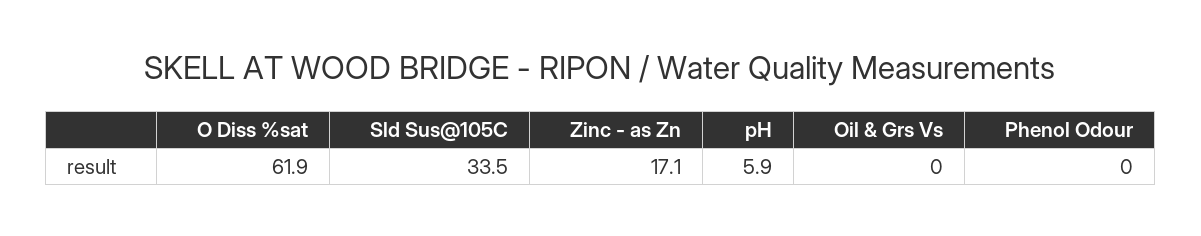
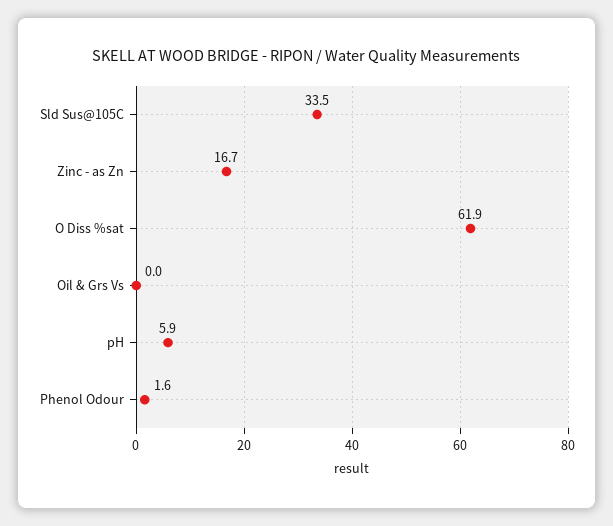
  {
    "O Diss %sat": 61.9,
    "Sld Sus@105C": 33.5,
-   "Zinc - as Zn": 17.1,
+   "Zinc - as Zn": 16.7,
    "pH": 5.9,
    "Oil & Grs Vs": 0,
-   "Phenol Odour": 0
+   "Phenol Odour": 1.6
  }

